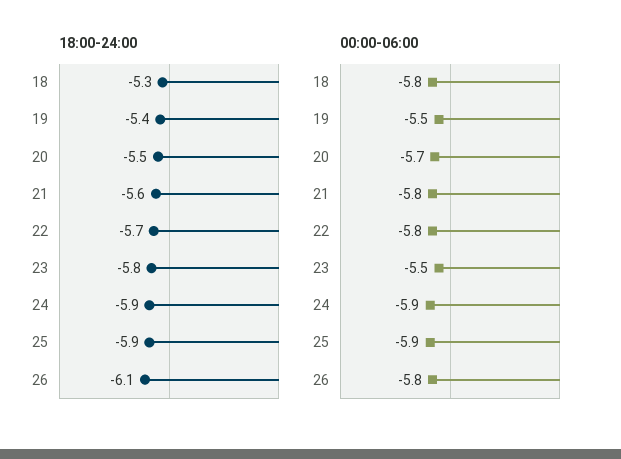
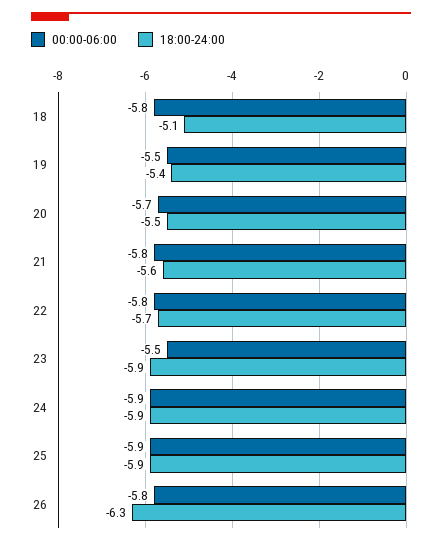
  {
    "18:00-24:00": {
-     "18": -5.3,
+     "18": -5.1,
      "19": -5.4,
      "20": -5.5,
      "21": -5.6,
      "22": -5.7,
-     "23": -5.8,
+     "23": -5.9,
      "24": -5.9,
      "25": -5.9,
-     "26": -6.1
+     "26": -6.3
    },
    "00:00-06:00": {
      "18": -5.8,
      "19": -5.5,
      "20": -5.7,
      "21": -5.8,
      "22": -5.8,
      "23": -5.5,
      "24": -5.9,
      "25": -5.9,
      "26": -5.8
    }
  }

